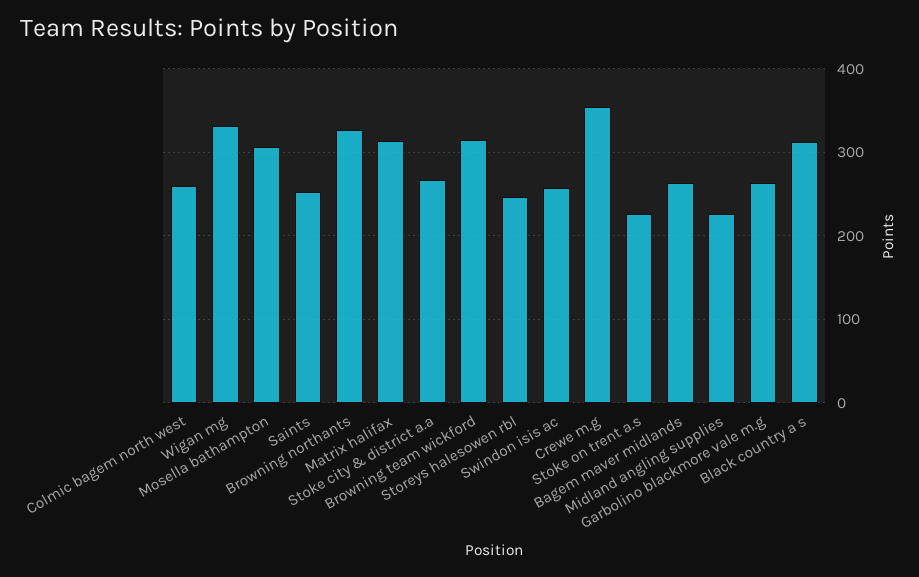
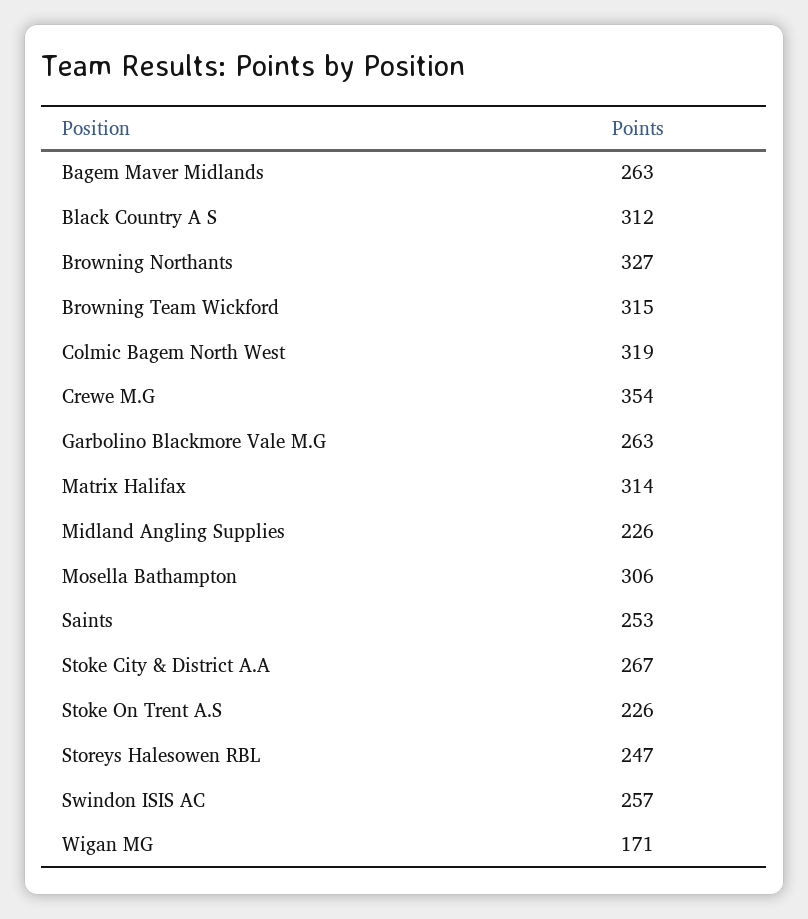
  {
-   "Colmic bagem north west": 260,
+   "Colmic bagem north west": 319,
-   "Wigan mg": 330,
+   "Wigan mg": 171,
    "Mosella bathampton": 306,
    "Saints": 253,
    "Browning northants": 327,
    "Matrix halifax": 314,
    "Stoke city & district a.a": 267,
    "Browning team wickford": 315,
    "Storeys halesowen rbl": 247,
    "Swindon isis ac": 257,
    "Crewe m.g": 354,
    "Stoke on trent a.s": 226,
    "Bagem maver midlands": 263,
    "Midland angling supplies": 226,
    "Garbolino blackmore vale m.g": 263,
    "Black country a s": 312
  }

